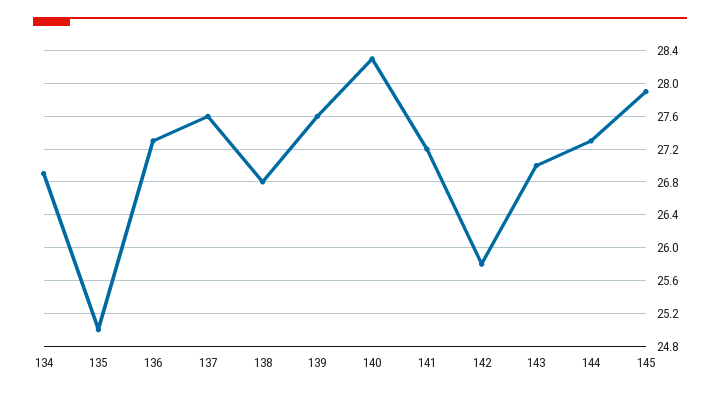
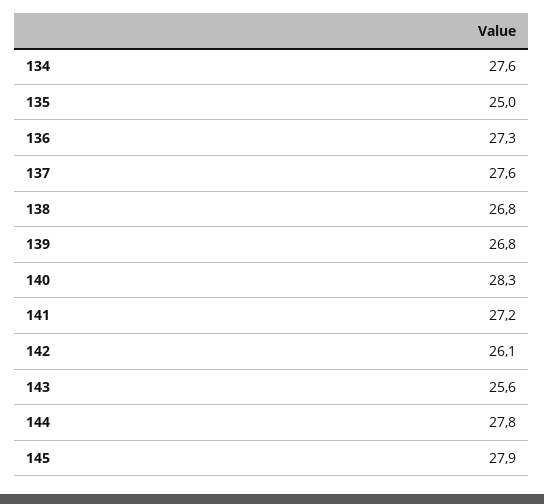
  {
-   "134": 26.9,
+   "134": 27.6,
    "135": 25,
    "136": 27.3,
    "137": 27.6,
    "138": 26.8,
-   "139": 27.6,
+   "139": 26.8,
    "140": 28.3,
    "141": 27.2,
-   "142": 25.8,
+   "142": 26.1,
-   "143": 27,
+   "143": 25.6,
-   "144": 27.3,
+   "144": 27.8,
    "145": 27.9
  }

